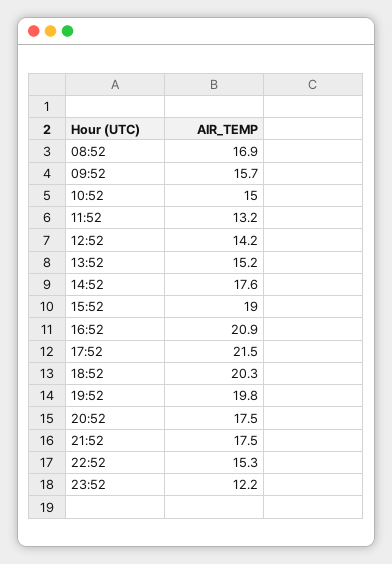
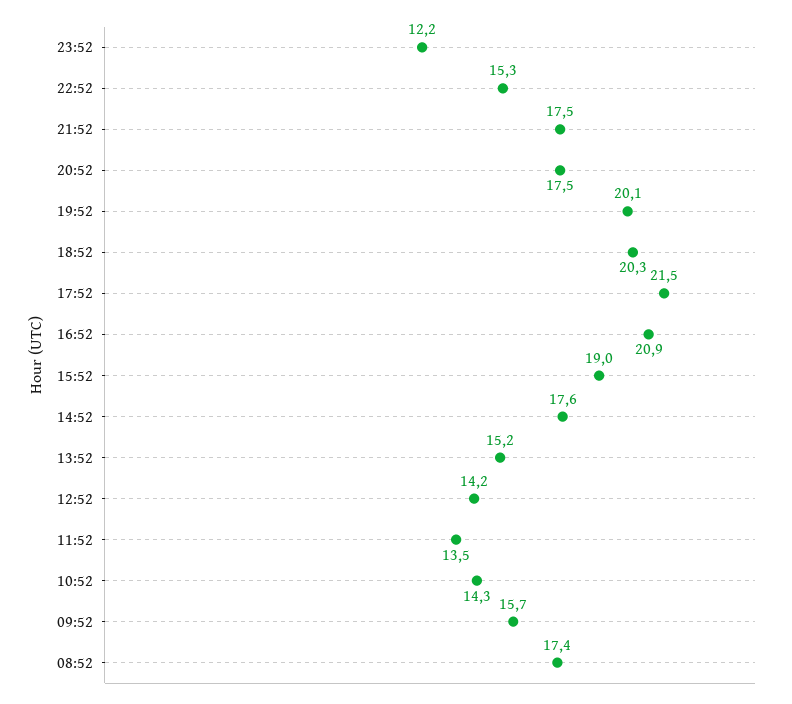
  {
-   "08:52": 16.9,
+   "08:52": 17.4,
    "09:52": 15.7,
-   "10:52": 15,
+   "10:52": 14.3,
-   "11:52": 13.2,
+   "11:52": 13.5,
    "12:52": 14.2,
    "13:52": 15.2,
    "14:52": 17.6,
    "15:52": 19,
    "16:52": 20.9,
    "17:52": 21.5,
    "18:52": 20.3,
-   "19:52": 19.8,
+   "19:52": 20.1,
    "20:52": 17.5,
    "21:52": 17.5,
    "22:52": 15.3,
    "23:52": 12.2
  }

